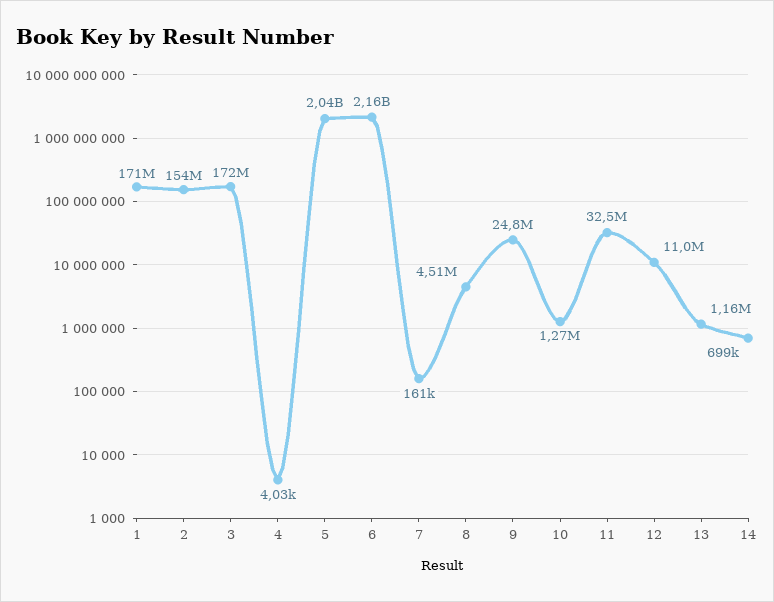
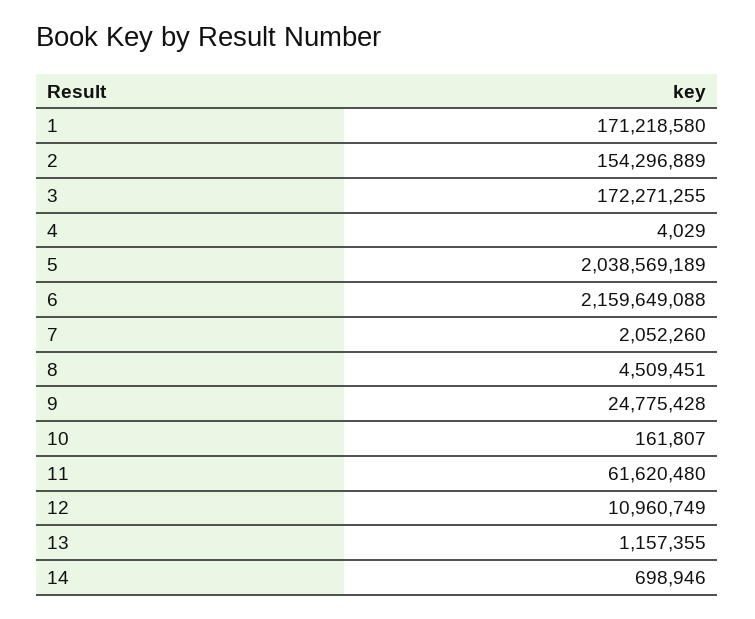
  {
    "1": 171218580,
    "2": 154296889,
    "3": 172271255,
    "4": 4029,
    "5": 2038569189,
    "6": 2159649088,
-   "7": 161000,
+   "7": 2052260,
    "8": 4509451,
    "9": 24775428,
-   "10": 1270000,
+   "10": 161807,
-   "11": 32500000,
+   "11": 61620480,
    "12": 10960749,
    "13": 1157355,
    "14": 698946
  }

